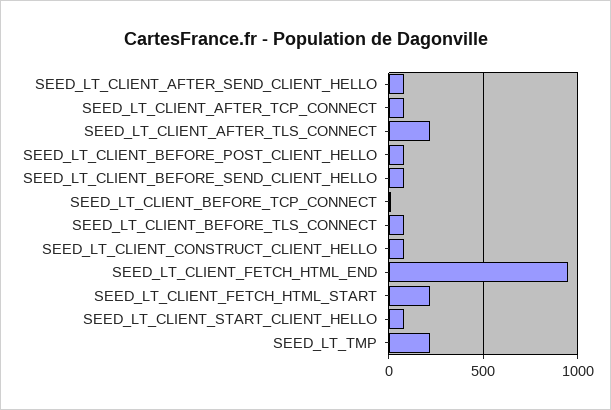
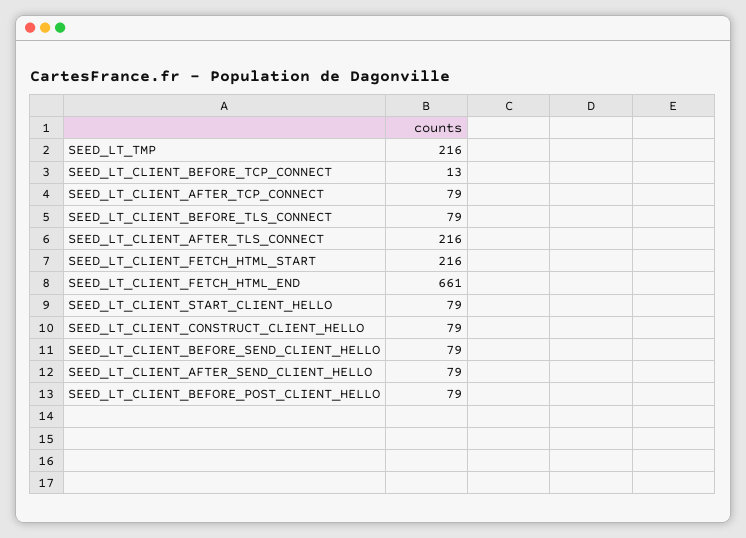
  {
    "SEED_LT_CLIENT_AFTER_SEND_CLIENT_HELLO": 79,
    "SEED_LT_CLIENT_AFTER_TCP_CONNECT": 79,
    "SEED_LT_CLIENT_AFTER_TLS_CONNECT": 216,
    "SEED_LT_CLIENT_BEFORE_POST_CLIENT_HELLO": 79,
    "SEED_LT_CLIENT_BEFORE_SEND_CLIENT_HELLO": 79,
    "SEED_LT_CLIENT_BEFORE_TCP_CONNECT": 13,
    "SEED_LT_CLIENT_BEFORE_TLS_CONNECT": 79,
    "SEED_LT_CLIENT_CONSTRUCT_CLIENT_HELLO": 79,
-   "SEED_LT_CLIENT_FETCH_HTML_END": 950,
+   "SEED_LT_CLIENT_FETCH_HTML_END": 661,
    "SEED_LT_CLIENT_FETCH_HTML_START": 216,
    "SEED_LT_CLIENT_START_CLIENT_HELLO": 79,
    "SEED_LT_TMP": 216
  }

